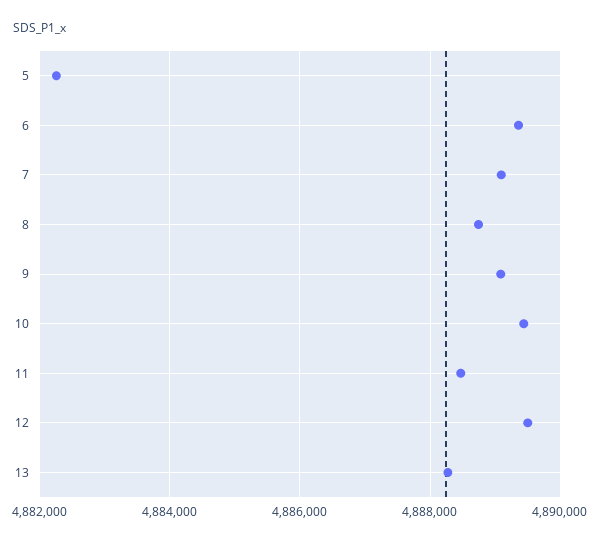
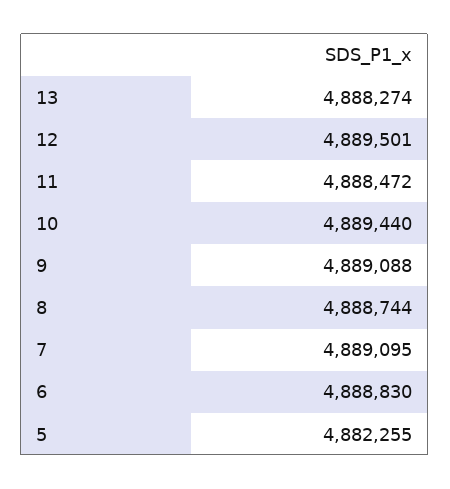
  {
    "5": 4882255,
-   "6": 4889400,
+   "6": 4888830,
    "7": 4889095,
    "8": 4888744,
    "9": 4889088,
    "10": 4889440,
    "11": 4888472,
    "12": 4889501,
    "13": 4888274
  }

